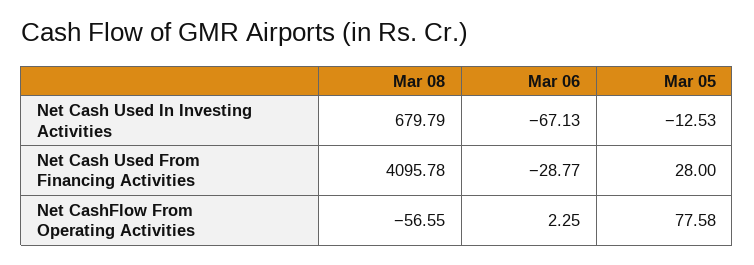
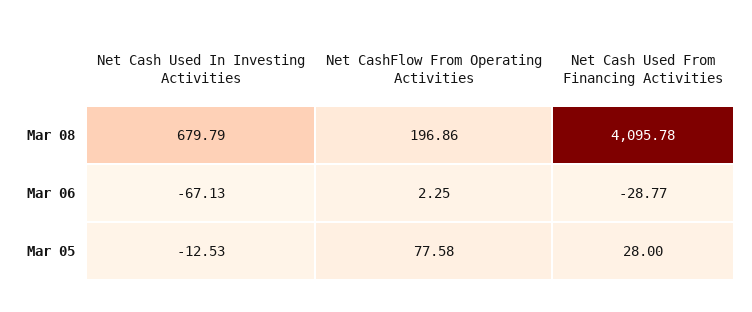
  {
    "Mar 08": {
      "Net Cash Used In Investing Activities": 679.79,
      "Net Cash Used From Financing Activities": 4095.78,
-     "Net CashFlow From Operating Activities": -56.55
+     "Net CashFlow From Operating Activities": 196.86
    },
    "Mar 06": {
      "Net Cash Used In Investing Activities": -67.13,
      "Net Cash Used From Financing Activities": -28.77,
      "Net CashFlow From Operating Activities": 2.25
    },
    "Mar 05": {
      "Net Cash Used In Investing Activities": -12.53,
      "Net Cash Used From Financing Activities": 28,
      "Net CashFlow From Operating Activities": 77.58
    }
  }

